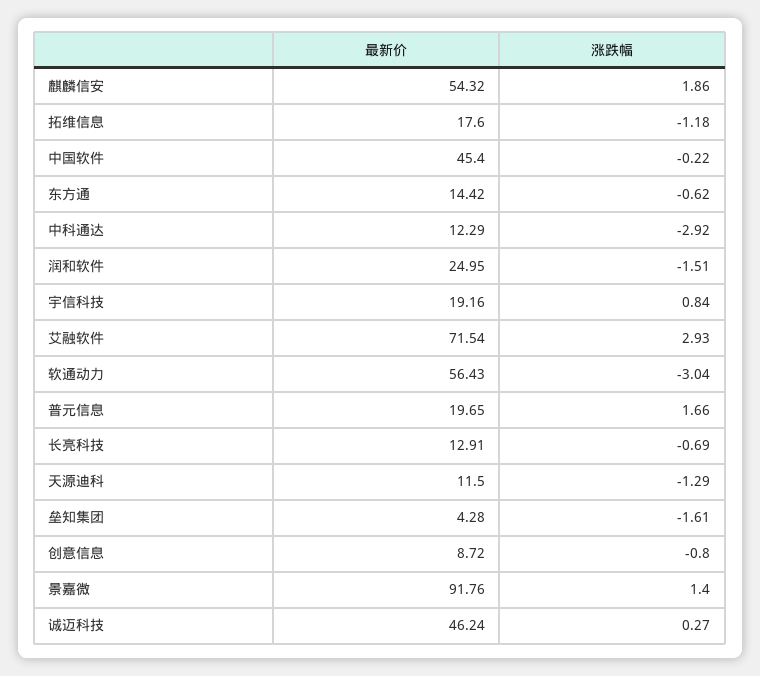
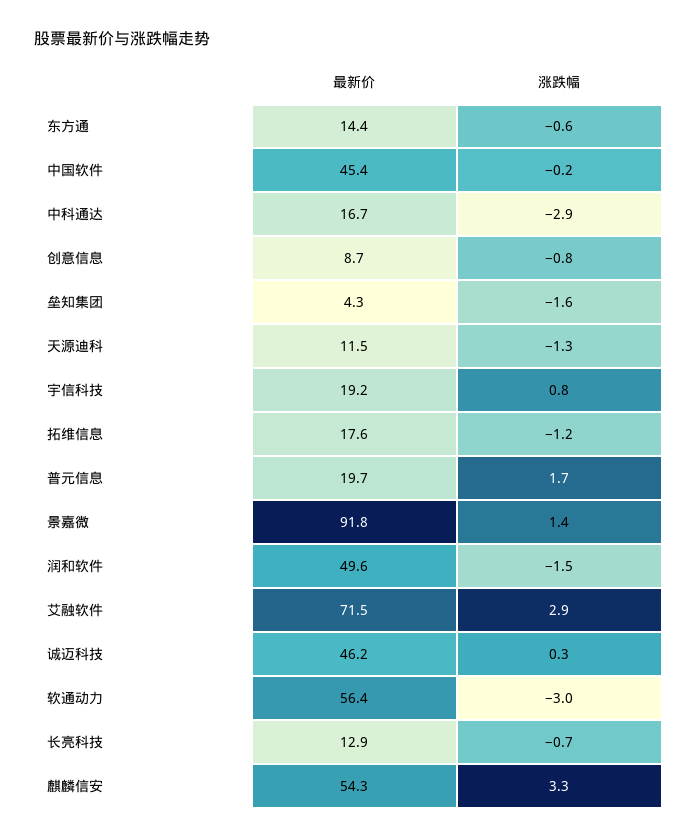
  {
    "最新价": {
      "麒麟信安": 54.32,
      "拓维信息": 17.6,
      "中国软件": 45.4,
      "东方通": 14.42,
-     "中科通达": 12.29,
+     "中科通达": 16.7,
-     "润和软件": 24.95,
+     "润和软件": 49.6,
      "宇信科技": 19.16,
      "艾融软件": 71.54,
      "软通动力": 56.43,
      "普元信息": 19.65,
      "长亮科技": 12.91,
      "天源迪科": 11.5,
      "垒知集团": 4.28,
      "创意信息": 8.72,
      "景嘉微": 91.76,
      "诚迈科技": 46.24
    },
    "涨跌幅": {
-     "麒麟信安": 1.86,
+     "麒麟信安": 3.3,
      "拓维信息": -1.18,
      "中国软件": -0.22,
      "东方通": -0.62,
      "中科通达": -2.92,
      "润和软件": -1.51,
      "宇信科技": 0.84,
      "艾融软件": 2.93,
      "软通动力": -3.04,
      "普元信息": 1.66,
      "长亮科技": -0.69,
      "天源迪科": -1.29,
      "垒知集团": -1.61,
      "创意信息": -0.8,
      "景嘉微": 1.4,
      "诚迈科技": 0.27
    }
  }

